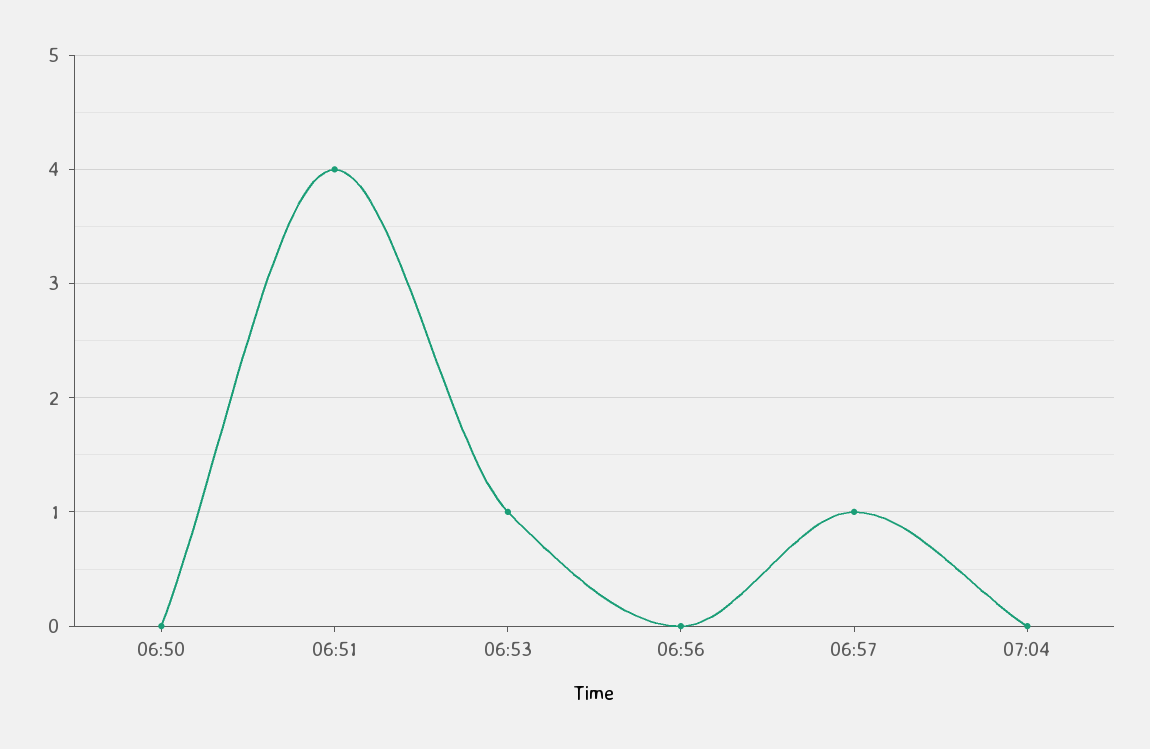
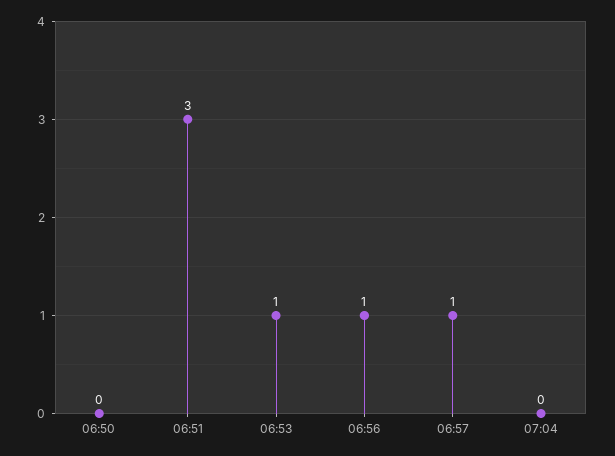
  {
    "06:50": 0,
-   "06:51": 4,
+   "06:51": 3,
    "06:53": 1,
-   "06:56": 0,
+   "06:56": 1,
    "06:57": 1,
    "07:04": 0
  }

